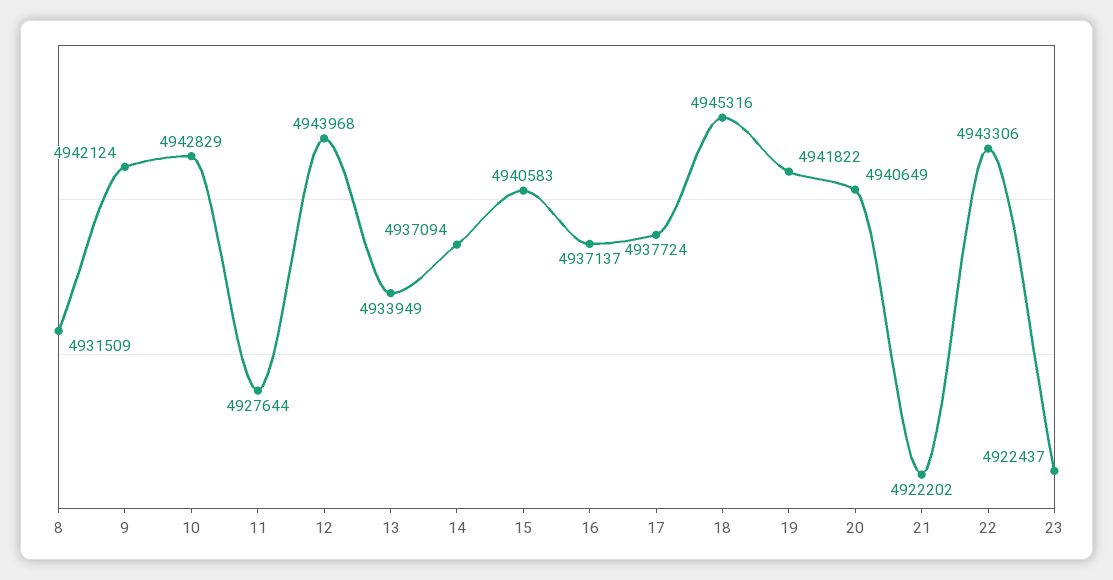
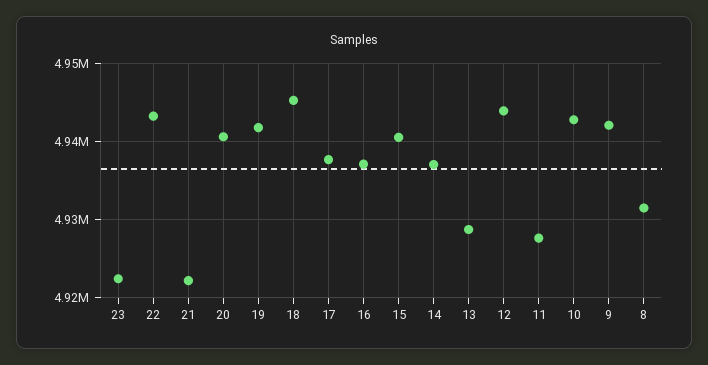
  {
    "8": 4931509,
    "9": 4942124,
    "10": 4942829,
    "11": 4927644,
    "12": 4943968,
-   "13": 4933949,
+   "13": 4929000,
    "14": 4937094,
    "15": 4940583,
    "16": 4937137,
    "17": 4937724,
    "18": 4945316,
    "19": 4941822,
    "20": 4940649,
    "21": 4922202,
    "22": 4943306,
    "23": 4922437
  }

